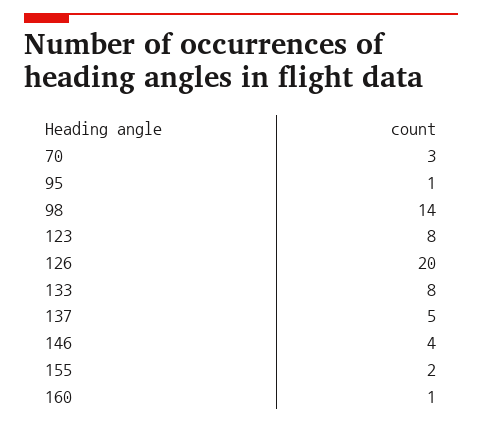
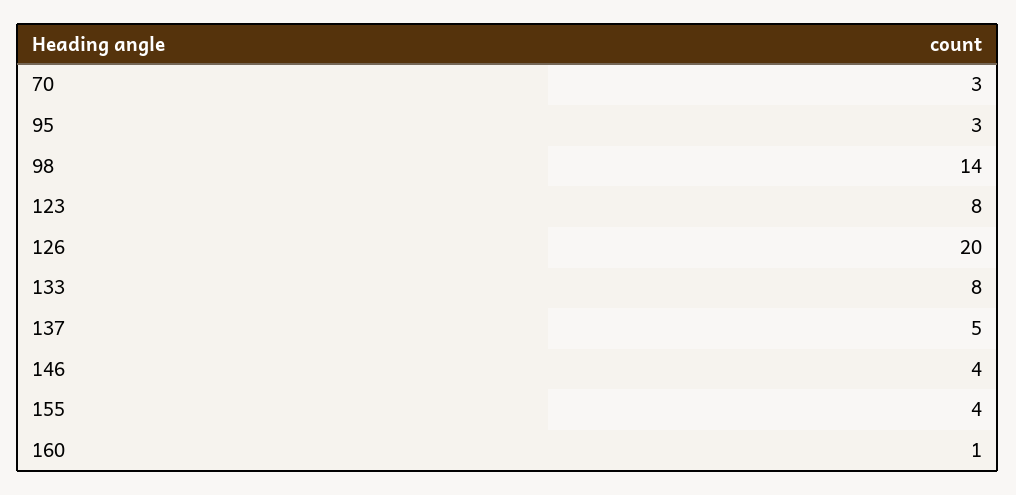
  {
    "70": 3,
-   "95": 1,
+   "95": 3,
    "98": 14,
    "123": 8,
    "126": 20,
    "133": 8,
    "137": 5,
    "146": 4,
-   "155": 2,
+   "155": 4,
    "160": 1
  }

